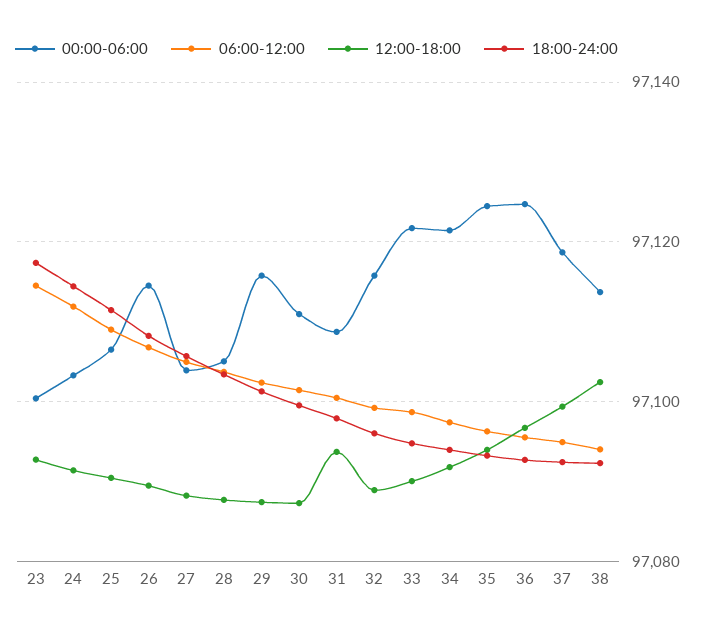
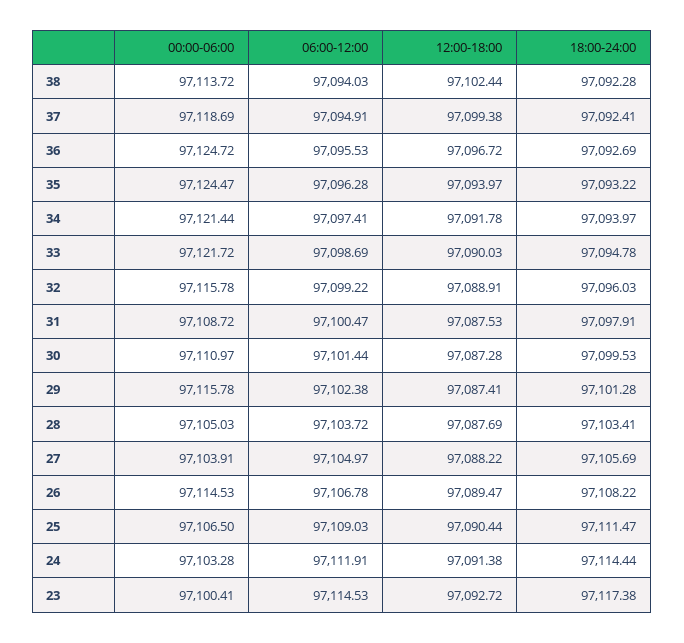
  {
    "00:00-06:00": {
      "23": 97100.41,
      "24": 97103.28,
      "25": 97106.5,
      "26": 97114.53,
      "27": 97103.91,
      "28": 97105.03,
      "29": 97115.78,
      "30": 97110.97,
      "31": 97108.72,
      "32": 97115.78,
      "33": 97121.72,
      "34": 97121.44,
      "35": 97124.47,
      "36": 97124.72,
      "37": 97118.69,
      "38": 97113.72
    },
    "06:00-12:00": {
      "23": 97114.53,
      "24": 97111.91,
      "25": 97109.03,
      "26": 97106.78,
      "27": 97104.97,
      "28": 97103.72,
      "29": 97102.38,
      "30": 97101.44,
      "31": 97100.47,
      "32": 97099.22,
      "33": 97098.69,
      "34": 97097.41,
      "35": 97096.28,
      "36": 97095.53,
      "37": 97094.91,
      "38": 97094.03
    },
    "12:00-18:00": {
      "23": 97092.72,
      "24": 97091.38,
      "25": 97090.44,
      "26": 97089.47,
      "27": 97088.22,
      "28": 97087.69,
      "29": 97087.41,
      "30": 97087.28,
-     "31": 97094,
+     "31": 97087.53,
      "32": 97088.91,
      "33": 97090.03,
      "34": 97091.78,
      "35": 97093.97,
      "36": 97096.72,
      "37": 97099.38,
      "38": 97102.44
    },
    "18:00-24:00": {
      "23": 97117.38,
      "24": 97114.44,
      "25": 97111.47,
      "26": 97108.22,
      "27": 97105.69,
      "28": 97103.41,
      "29": 97101.28,
      "30": 97099.53,
      "31": 97097.91,
      "32": 97096.03,
      "33": 97094.78,
      "34": 97093.97,
      "35": 97093.22,
      "36": 97092.69,
      "37": 97092.41,
      "38": 97092.28
    }
  }

